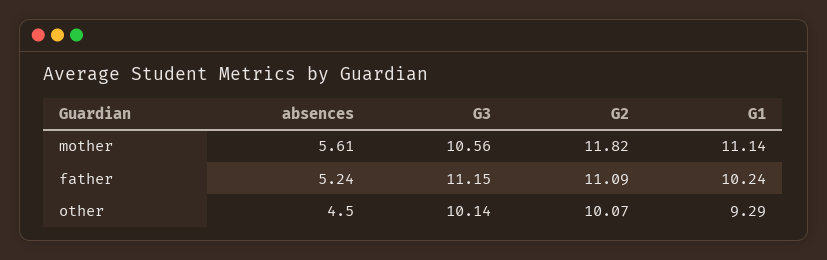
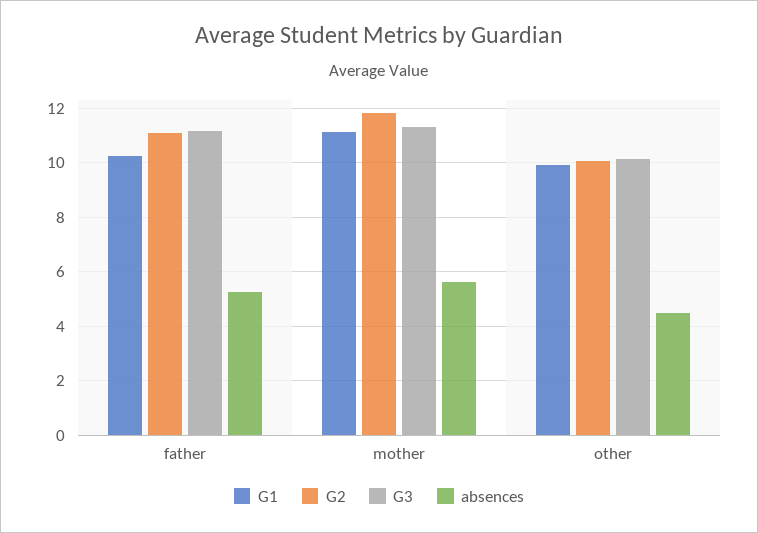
  {
    "absences": {
      "mother": 5.61,
      "father": 5.24,
      "other": 4.5
    },
    "G3": {
-     "mother": 10.56,
+     "mother": 11.25,
      "father": 11.15,
      "other": 10.14
    },
    "G2": {
      "mother": 11.82,
      "father": 11.09,
      "other": 10.07
    },
    "G1": {
      "mother": 11.14,
      "father": 10.24,
-     "other": 9.29
+     "other": 10
    }
  }

